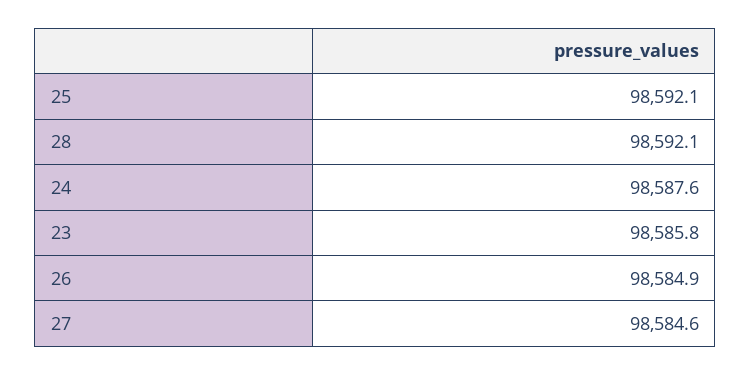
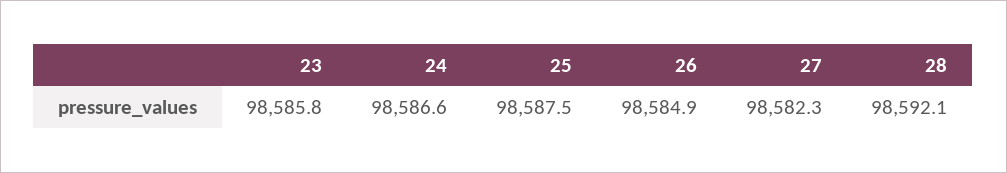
  {
-   "25": 98592.1,
+   "25": 98587.5,
    "28": 98592.1,
-   "24": 98587.6,
+   "24": 98586.6,
    "23": 98585.8,
    "26": 98584.9,
-   "27": 98584.6
+   "27": 98582.3
  }

